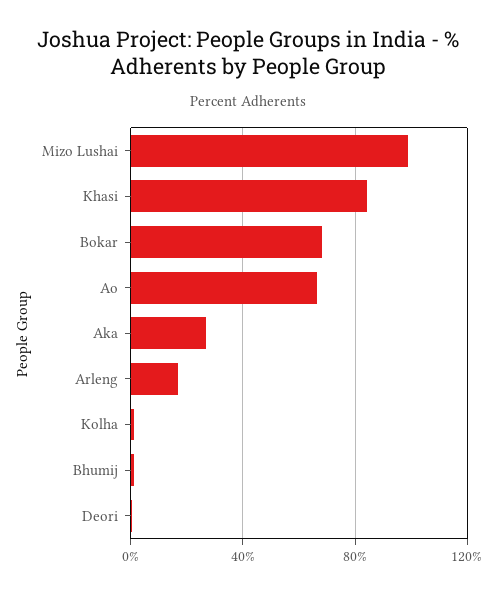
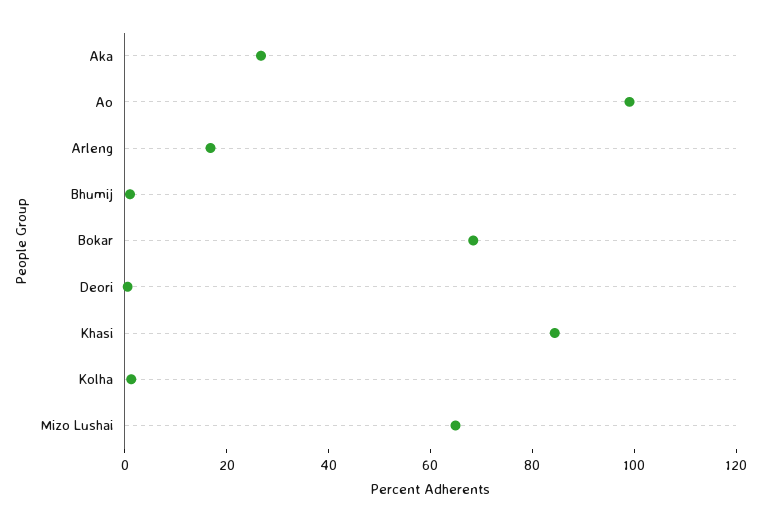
  {
-   "Mizo Lushai": 100,
+   "Mizo Lushai": 65,
    "Khasi": 85,
    "Bokar": 70,
-   "Ao": 65,
+   "Ao": 100,
    "Aka": 25,
    "Arleng": 15,
    "Kolha": 0,
    "Bhumij": 0,
    "Deori": 0
  }

